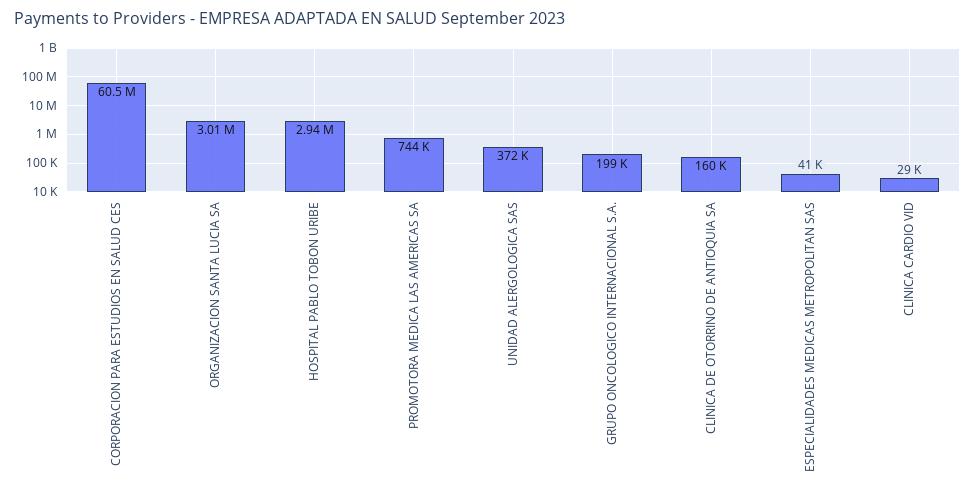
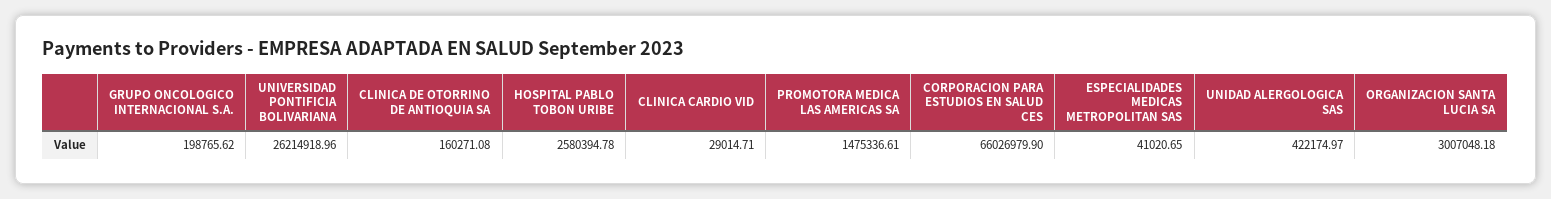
  {
-   "CORPORACION PARA ESTUDIOS EN SALUD CES": 60500000,
+   "CORPORACION PARA ESTUDIOS EN SALUD CES": 66026979.9,
    "ORGANIZACION SANTA LUCIA SA": 3007048.18,
-   "HOSPITAL PABLO TOBON URIBE": 2940000,
+   "HOSPITAL PABLO TOBON URIBE": 2580394.78,
-   "PROMOTORA MEDICA LAS AMERICAS SA": 744000,
+   "PROMOTORA MEDICA LAS AMERICAS SA": 1475336.61,
-   "UNIDAD ALERGOLOGICA SAS": 372000,
+   "UNIDAD ALERGOLOGICA SAS": 422174.97,
    "GRUPO ONCOLOGICO INTERNACIONAL S.A.": 198765.62,
    "CLINICA DE OTORRINO DE ANTIOQUIA SA": 160271.08,
    "ESPECIALIDADES MEDICAS METROPOLITAN SAS": 41020.65,
-   "CLINICA CARDIO VID": 29014.71
+   "CLINICA CARDIO VID": 29014.71,
+   "UNIVERSIDAD PONTIFICIA BOLIVARIANA": 26214918.96
  }

